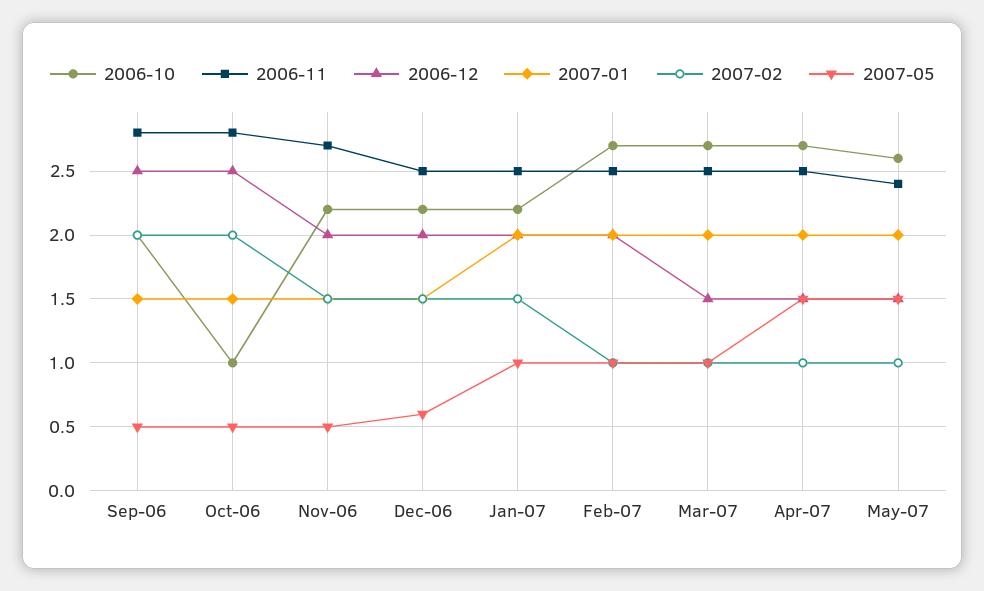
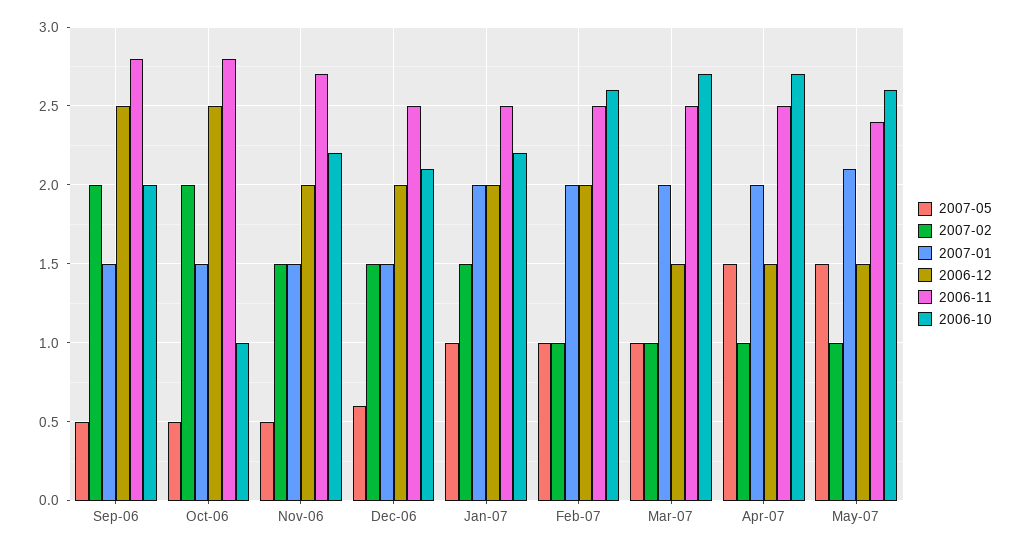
  {
    "2006-10": {
      "Sep-06": 2,
      "Oct-06": 1,
      "Nov-06": 2.2,
-     "Dec-06": 2.2,
+     "Dec-06": 2.1,
      "Jan-07": 2.2,
-     "Feb-07": 2.7,
+     "Feb-07": 2.6,
      "Mar-07": 2.7,
      "Apr-07": 2.7,
      "May-07": 2.6
    },
    "2006-11": {
      "Sep-06": 2.8,
      "Oct-06": 2.8,
      "Nov-06": 2.7,
      "Dec-06": 2.5,
      "Jan-07": 2.5,
      "Feb-07": 2.5,
      "Mar-07": 2.5,
      "Apr-07": 2.5,
      "May-07": 2.4
    },
    "2006-12": {
      "Sep-06": 2.5,
      "Oct-06": 2.5,
      "Nov-06": 2,
      "Dec-06": 2,
      "Jan-07": 2,
      "Feb-07": 2,
      "Mar-07": 1.5,
      "Apr-07": 1.5,
      "May-07": 1.5
    },
    "2007-01": {
      "Sep-06": 1.5,
      "Oct-06": 1.5,
      "Nov-06": 1.5,
      "Dec-06": 1.5,
      "Jan-07": 2,
      "Feb-07": 2,
      "Mar-07": 2,
      "Apr-07": 2,
-     "May-07": 2
+     "May-07": 2.1
    },
    "2007-02": {
      "Sep-06": 2,
      "Oct-06": 2,
      "Nov-06": 1.5,
      "Dec-06": 1.5,
      "Jan-07": 1.5,
      "Feb-07": 1,
      "Mar-07": 1,
      "Apr-07": 1,
      "May-07": 1
    },
    "2007-05": {
      "Sep-06": 0.5,
      "Oct-06": 0.5,
      "Nov-06": 0.5,
      "Dec-06": 0.6,
      "Jan-07": 1,
      "Feb-07": 1,
      "Mar-07": 1,
      "Apr-07": 1.5,
      "May-07": 1.5
    }
  }

